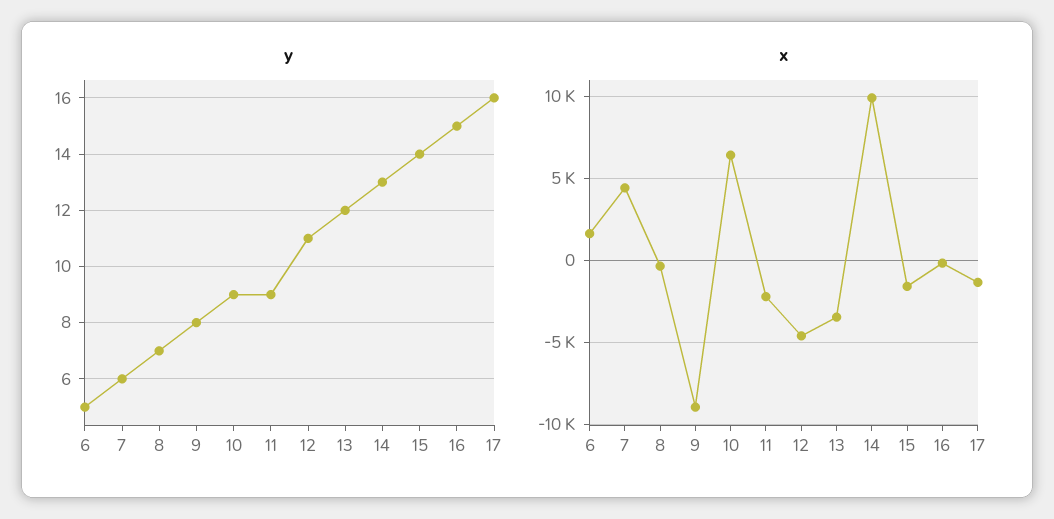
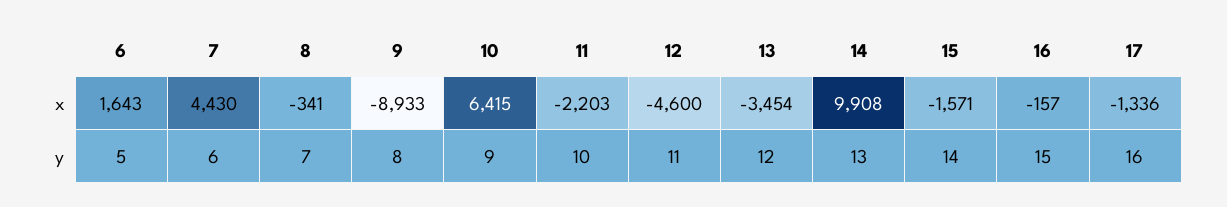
  {
    "y": {
      "6": 5,
      "7": 6,
      "8": 7,
      "9": 8,
      "10": 9,
-     "11": 9,
+     "11": 10,
      "12": 11,
      "13": 12,
      "14": 13,
      "15": 14,
      "16": 15,
      "17": 16
    },
    "x": {
      "6": 1643,
      "7": 4430,
      "8": -341,
      "9": -8933,
      "10": 6415,
      "11": -2203,
      "12": -4600,
      "13": -3454,
      "14": 9908,
      "15": -1571,
      "16": -157,
      "17": -1336
    }
  }

